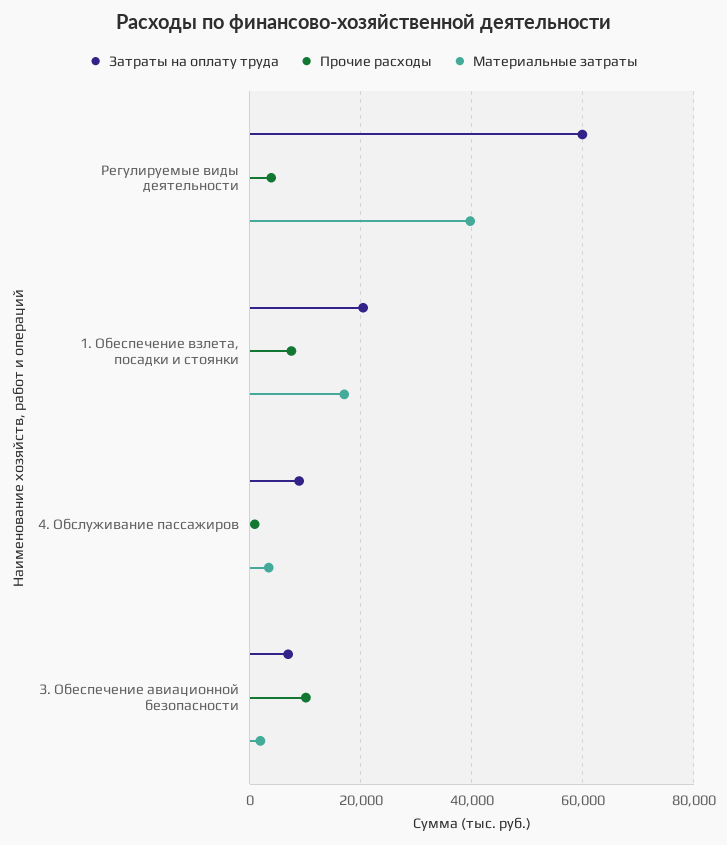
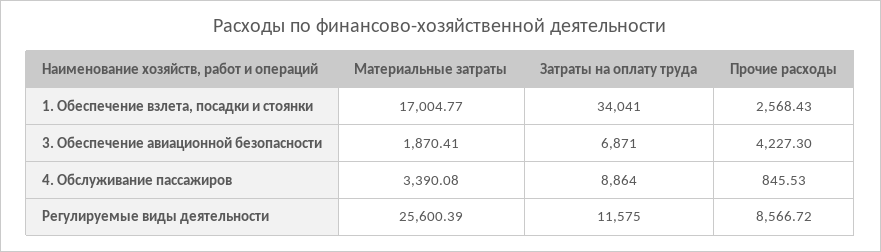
  {
    "Затраты на оплату труда": {
-     "Регулируемые виды деятельности": 60000,
+     "Регулируемые виды деятельности": 11575,
-     "1. Обеспечение взлета, посадки и стоянки": 20000,
+     "1. Обеспечение взлета, посадки и стоянки": 34041,
      "4. Обслуживание пассажиров": 8864,
      "3. Обеспечение авиационной безопасности": 6871
    },
    "Прочие расходы": {
-     "Регулируемые виды деятельности": 4000,
+     "Регулируемые виды деятельности": 8566.72,
-     "1. Обеспечение взлета, посадки и стоянки": 8000,
+     "1. Обеспечение взлета, посадки и стоянки": 2568.43,
      "4. Обслуживание пассажиров": 845.53,
-     "3. Обеспечение авиационной безопасности": 10000
+     "3. Обеспечение авиационной безопасности": 4227.3
    },
    "Материальные затраты": {
-     "Регулируемые виды деятельности": 40000,
+     "Регулируемые виды деятельности": 25600.39,
      "1. Обеспечение взлета, посадки и стоянки": 17004.77,
      "4. Обслуживание пассажиров": 3390.08,
      "3. Обеспечение авиационной безопасности": 1870.41
    }
  }

